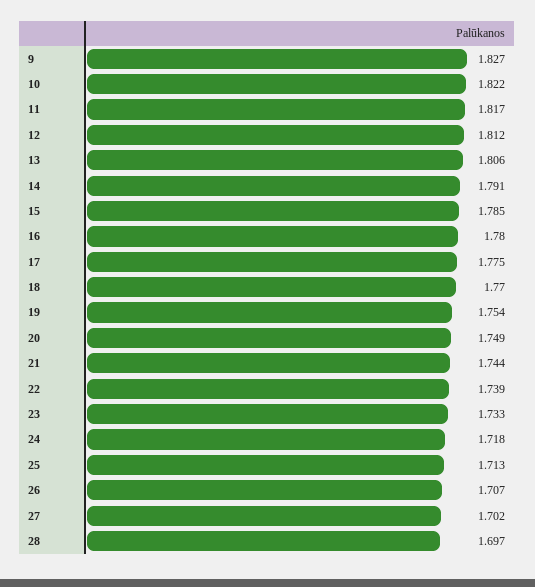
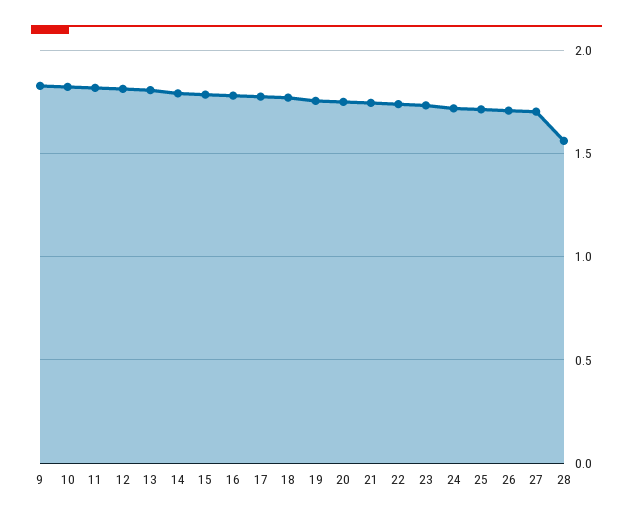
  {
    "9": 1.827,
    "10": 1.822,
    "11": 1.817,
    "12": 1.812,
    "13": 1.806,
    "14": 1.791,
    "15": 1.785,
    "16": 1.78,
    "17": 1.775,
    "18": 1.77,
    "19": 1.754,
    "20": 1.749,
    "21": 1.744,
    "22": 1.739,
    "23": 1.733,
    "24": 1.718,
    "25": 1.713,
    "26": 1.707,
    "27": 1.702,
-   "28": 1.697
+   "28": 1.55
  }

